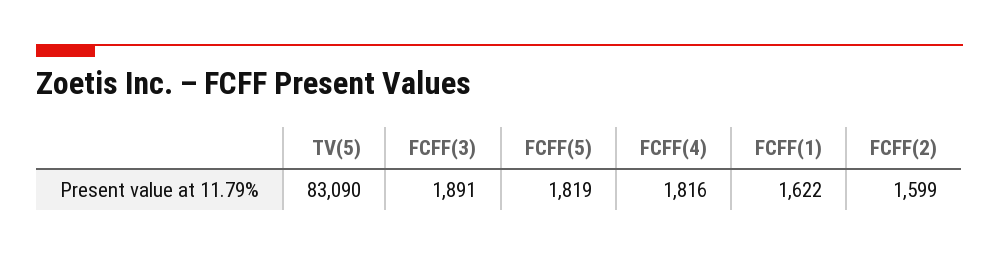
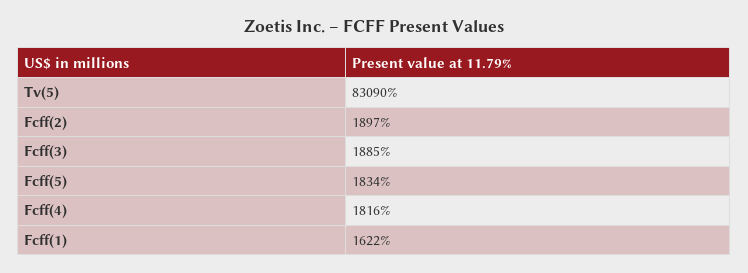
  {
    "TV(5)": 83090,
-   "FCFF(3)": 1891,
+   "FCFF(3)": 1885,
-   "FCFF(5)": 1819,
+   "FCFF(5)": 1834,
    "FCFF(4)": 1816,
    "FCFF(1)": 1622,
-   "FCFF(2)": 1599
+   "FCFF(2)": 1897
  }

